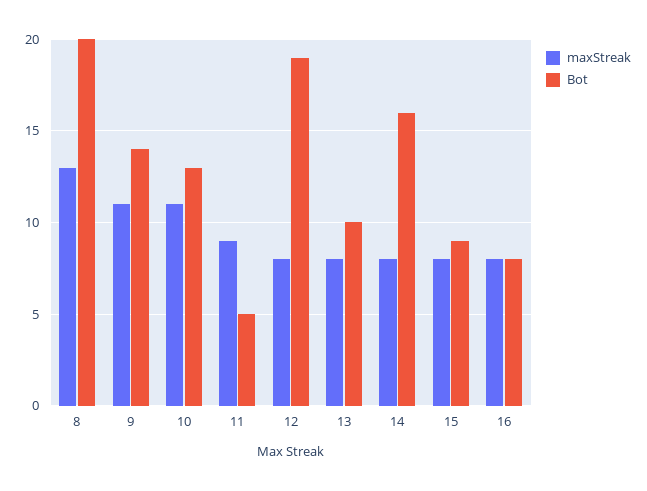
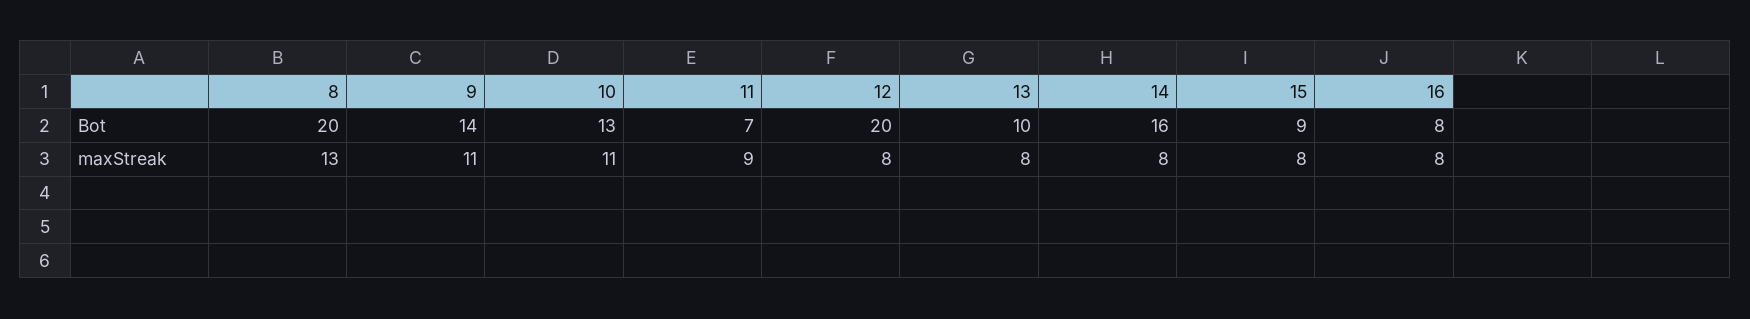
  {
    "maxStreak": {
      "8": 13,
      "9": 11,
      "10": 11,
      "11": 9,
      "12": 8,
      "13": 8,
      "14": 8,
      "15": 8,
      "16": 8
    },
    "Bot": {
      "8": 20,
      "9": 14,
      "10": 13,
-     "11": 5,
+     "11": 7,
-     "12": 19,
+     "12": 20,
      "13": 10,
      "14": 16,
      "15": 9,
      "16": 8
    }
  }

